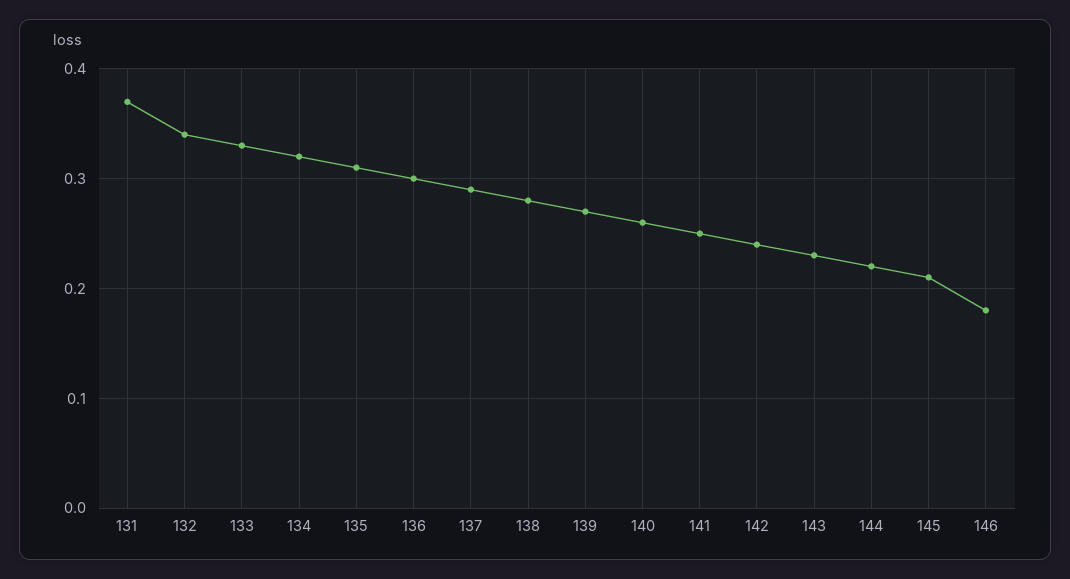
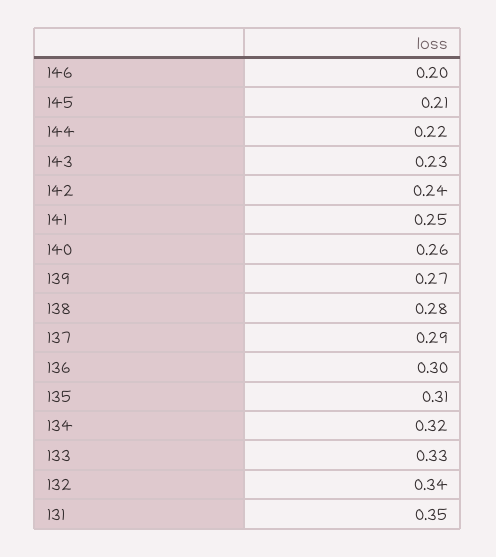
  {
-   "131": 0.37,
+   "131": 0.35,
    "132": 0.34,
    "133": 0.33,
    "134": 0.32,
    "135": 0.31,
    "136": 0.3,
    "137": 0.29,
    "138": 0.28,
    "139": 0.27,
    "140": 0.26,
    "141": 0.25,
    "142": 0.24,
    "143": 0.23,
    "144": 0.22,
    "145": 0.21,
-   "146": 0.18
+   "146": 0.2
  }

